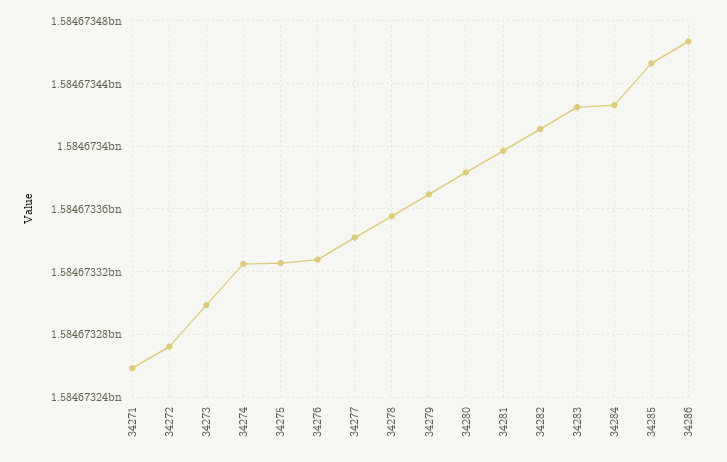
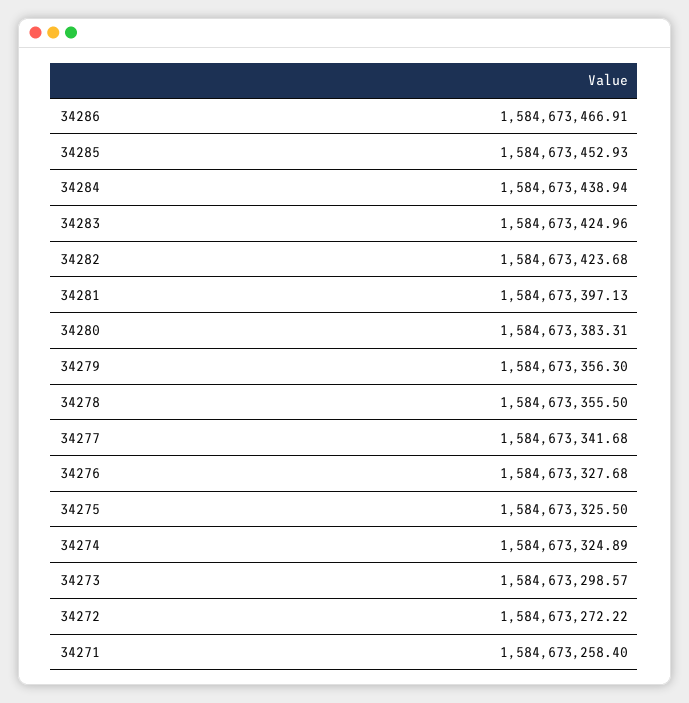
  {
    "34271": 1584673258.4,
    "34272": 1584673272.22,
    "34273": 1584673298.57,
    "34274": 1584673324.89,
    "34275": 1584673325.5,
    "34276": 1584673327.68,
    "34277": 1584673341.68,
    "34278": 1584673355.5,
-   "34279": 1584673370,
+   "34279": 1584673356.3,
    "34280": 1584673383.31,
    "34281": 1584673397.13,
-   "34282": 1584673410,
+   "34282": 1584673423.68,
    "34283": 1584673424.96,
-   "34284": 1584673425,
+   "34284": 1584673438.94,
    "34285": 1584673452.93,
    "34286": 1584673466.91
  }

